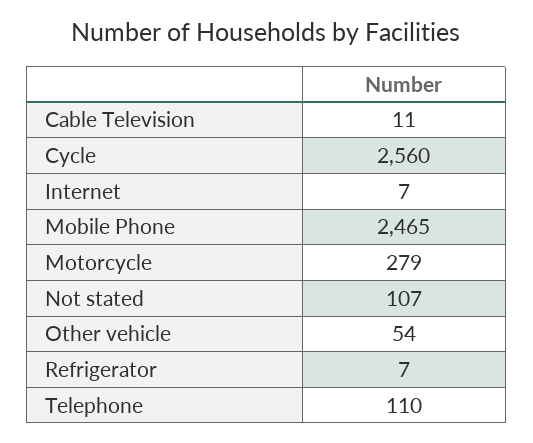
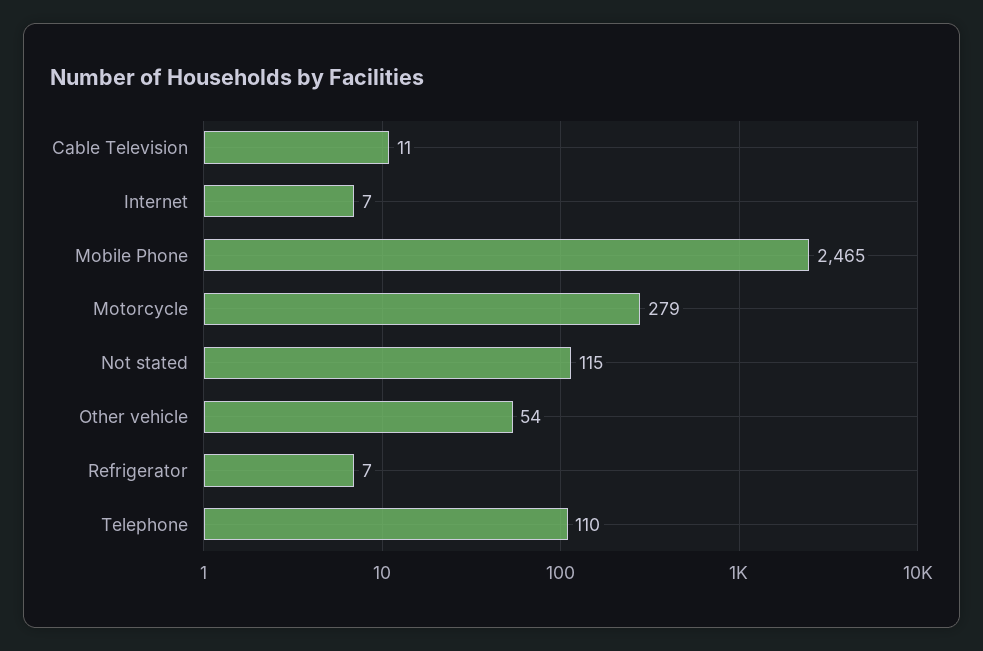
  {
    "Cable Television": 11,
-   "Cycle": 2560,
    "Internet": 7,
    "Mobile Phone": 2465,
    "Motorcycle": 279,
-   "Not stated": 107,
+   "Not stated": 115,
    "Other vehicle": 54,
    "Refrigerator": 7,
    "Telephone": 110
  }

